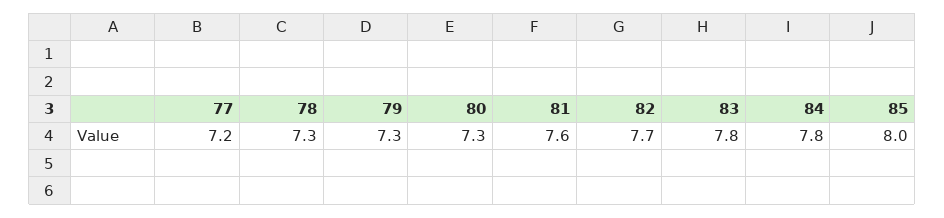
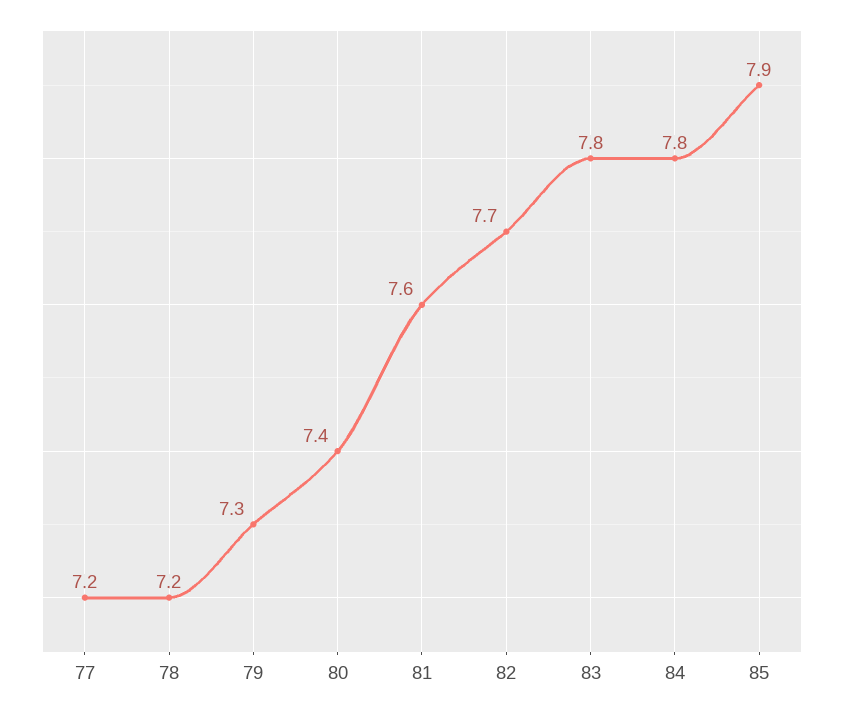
  {
    "77": 7.2,
-   "78": 7.3,
+   "78": 7.2,
    "79": 7.3,
-   "80": 7.3,
+   "80": 7.4,
    "81": 7.6,
    "82": 7.7,
    "83": 7.8,
    "84": 7.8,
-   "85": 8
+   "85": 7.9
  }

